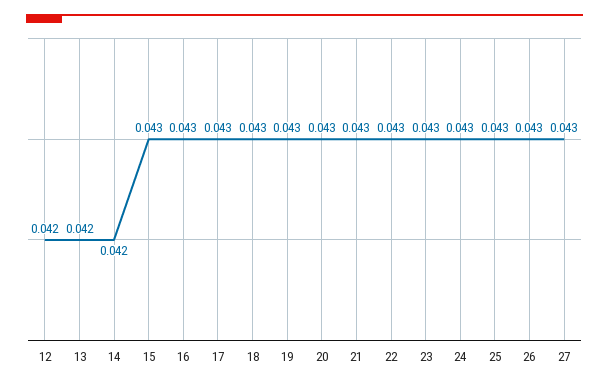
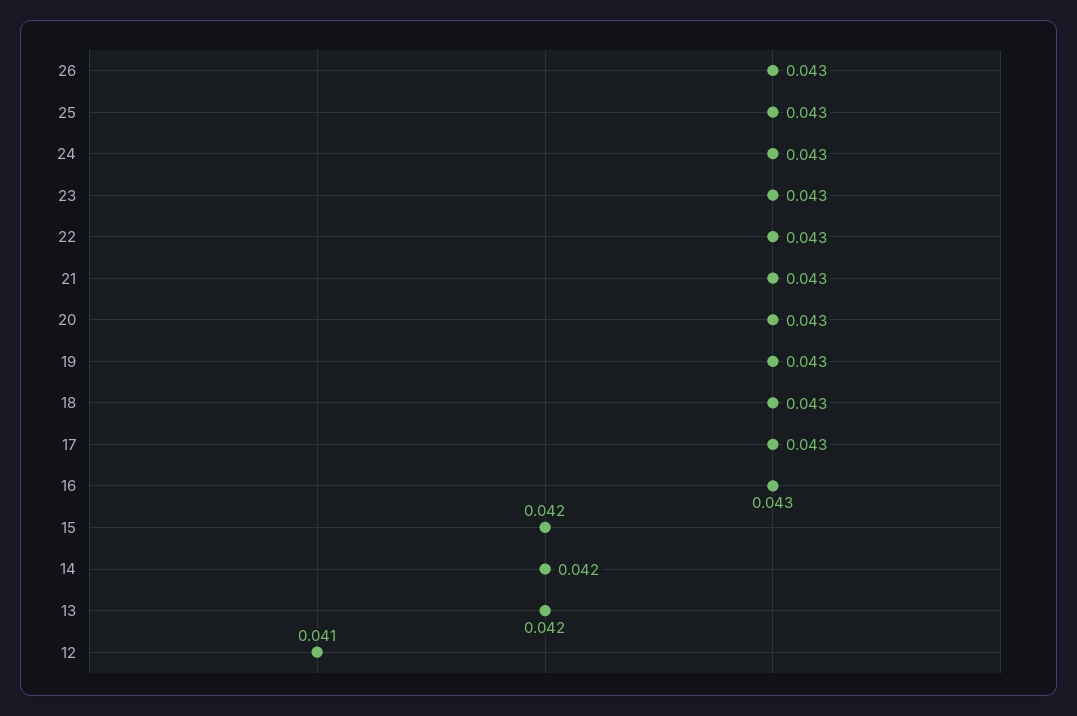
  {
-   "12": 0.042,
+   "12": 0.041,
    "13": 0.042,
    "14": 0.042,
-   "15": 0.043,
+   "15": 0.042,
    "16": 0.043,
    "17": 0.043,
    "18": 0.043,
    "19": 0.043,
    "20": 0.043,
    "21": 0.043,
    "22": 0.043,
    "23": 0.043,
    "24": 0.043,
    "25": 0.043,
-   "26": 0.043,
+   "26": 0.043
-   "27": 0.043
  }

